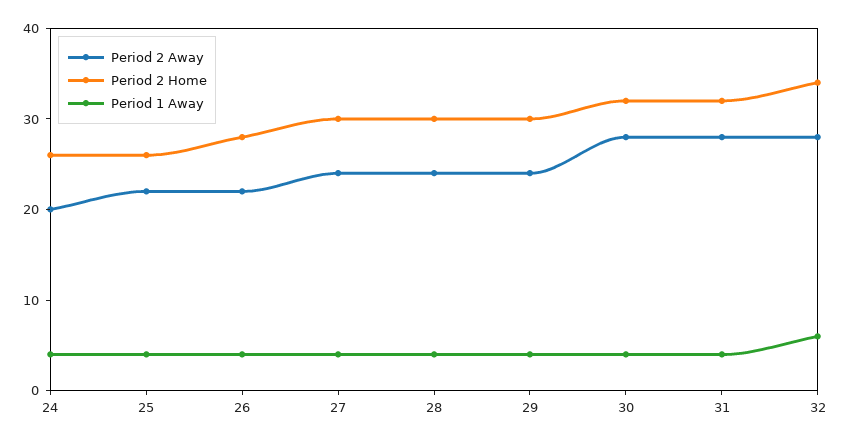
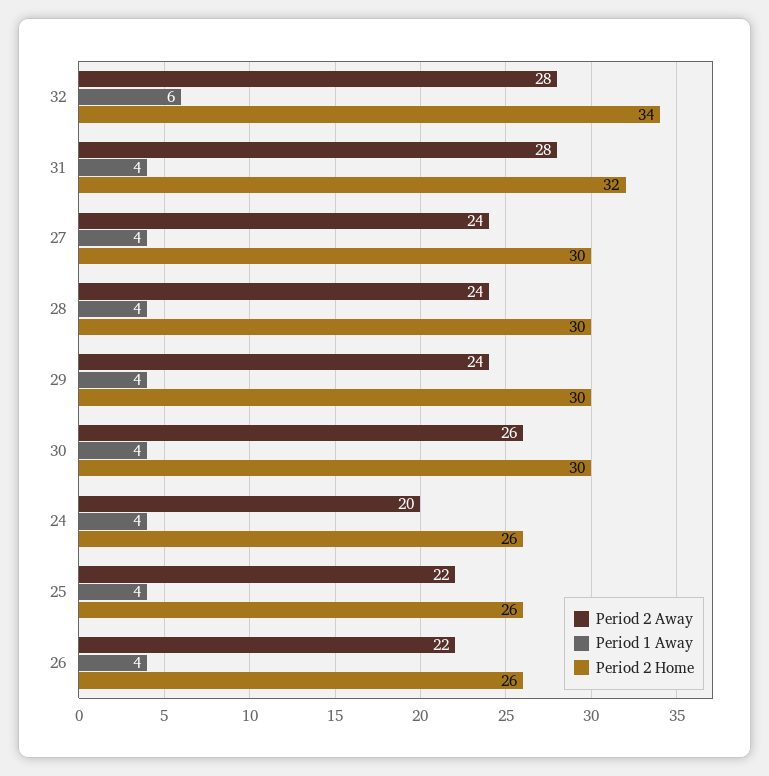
  {
    "Period 2 Away": {
      "24": 20,
      "25": 22,
      "26": 22,
      "27": 24,
      "28": 24,
      "29": 24,
-     "30": 28,
+     "30": 26,
      "31": 28,
      "32": 28
    },
    "Period 2 Home": {
      "24": 26,
      "25": 26,
-     "26": 28,
+     "26": 26,
      "27": 30,
      "28": 30,
      "29": 30,
-     "30": 32,
+     "30": 30,
      "31": 32,
      "32": 34
    },
    "Period 1 Away": {
      "24": 4,
      "25": 4,
      "26": 4,
      "27": 4,
      "28": 4,
      "29": 4,
      "30": 4,
      "31": 4,
      "32": 6
    }
  }

